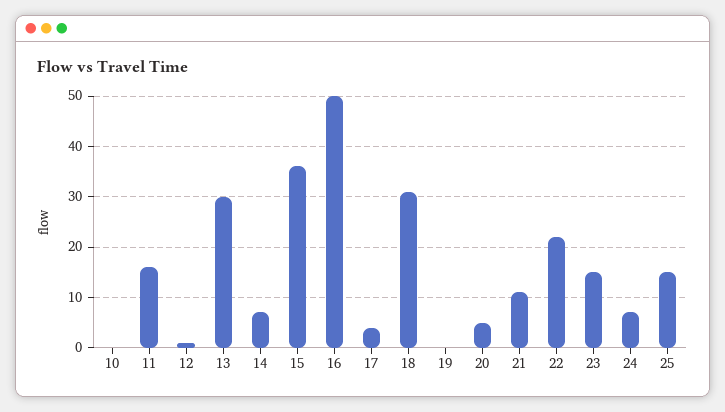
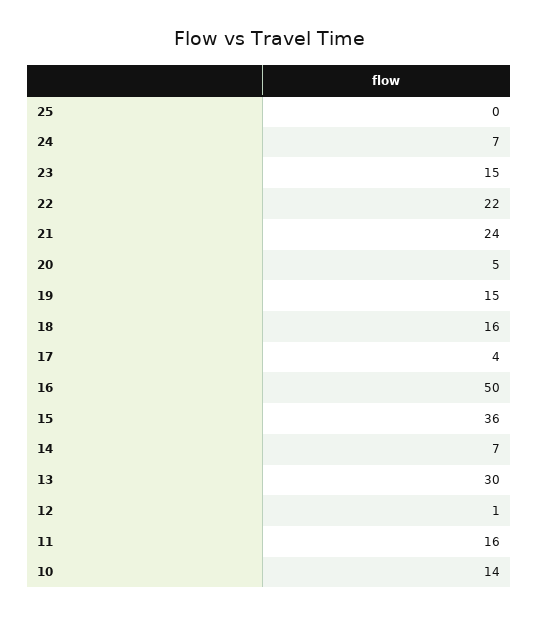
  {
-   "10": 0,
+   "10": 14,
    "11": 16,
    "12": 1,
    "13": 30,
    "14": 7,
    "15": 36,
    "16": 50,
    "17": 4,
-   "18": 30,
+   "18": 16,
-   "19": 0,
+   "19": 15,
    "20": 5,
-   "21": 10,
+   "21": 24,
    "22": 22,
    "23": 15,
    "24": 7,
-   "25": 15
+   "25": 0
  }

